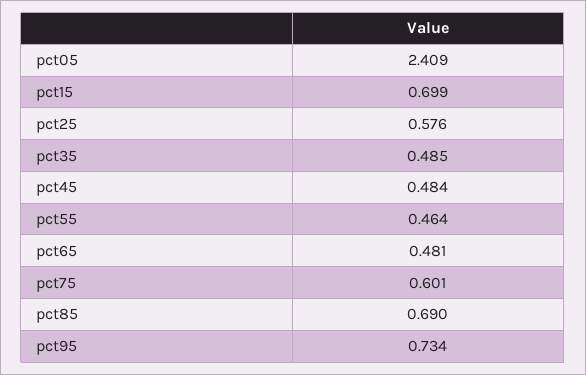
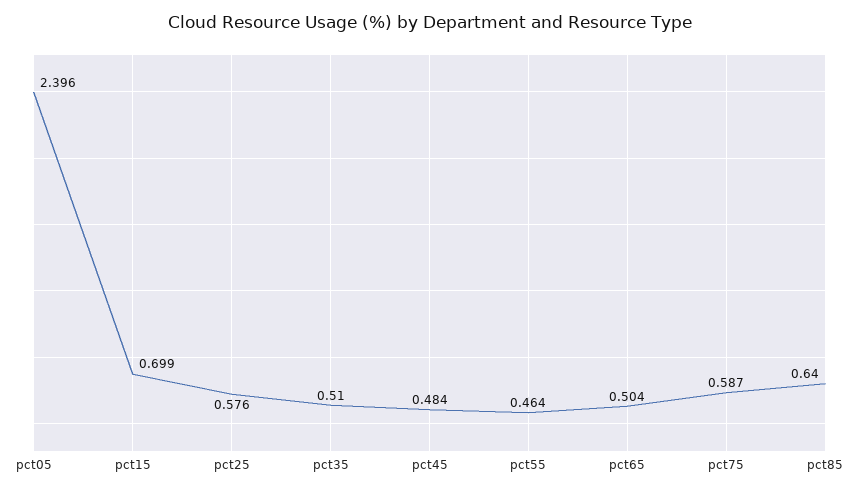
  {
-   "pct05": 2.409,
+   "pct05": 2.396,
    "pct15": 0.699,
    "pct25": 0.576,
-   "pct35": 0.485,
+   "pct35": 0.51,
    "pct45": 0.484,
    "pct55": 0.464,
-   "pct65": 0.481,
+   "pct65": 0.504,
-   "pct75": 0.601,
+   "pct75": 0.587,
-   "pct85": 0.69,
+   "pct85": 0.64
-   "pct95": 0.734
  }

